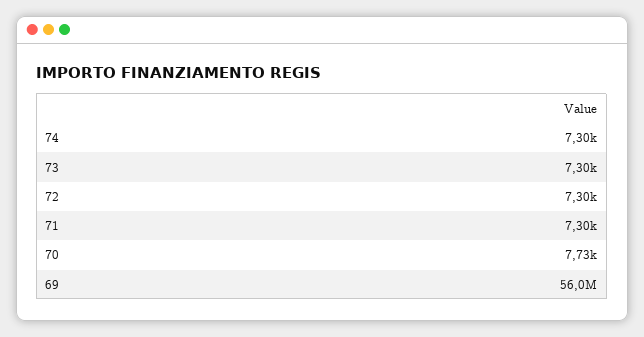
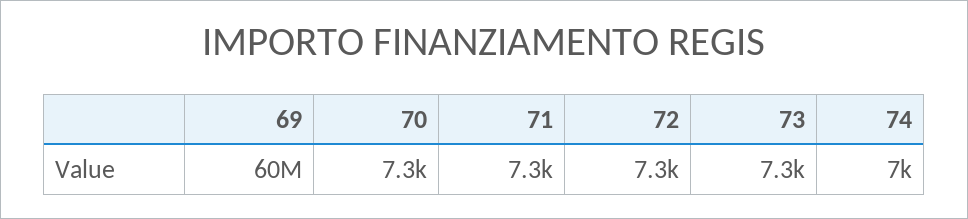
  {
-   "74": 7300,
+   "74": 7000,
    "73": 7300,
    "72": 7300,
    "71": 7300,
-   "70": 7730,
+   "70": 7300,
-   "69": 56000000
+   "69": 60000000
  }

